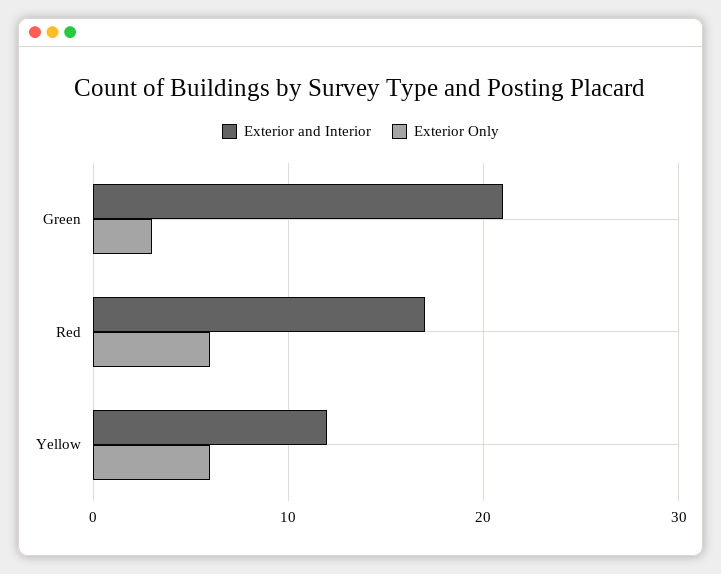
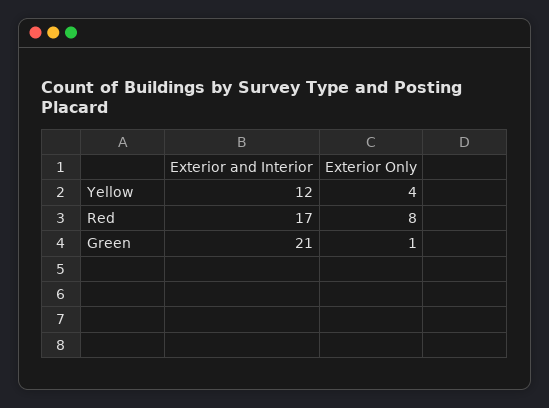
  {
    "Exterior and Interior": {
      "Green": 21,
      "Red": 17,
      "Yellow": 12
    },
    "Exterior Only": {
-     "Green": 3,
+     "Green": 1,
-     "Red": 6,
+     "Red": 8,
-     "Yellow": 6
+     "Yellow": 4
    }
  }

